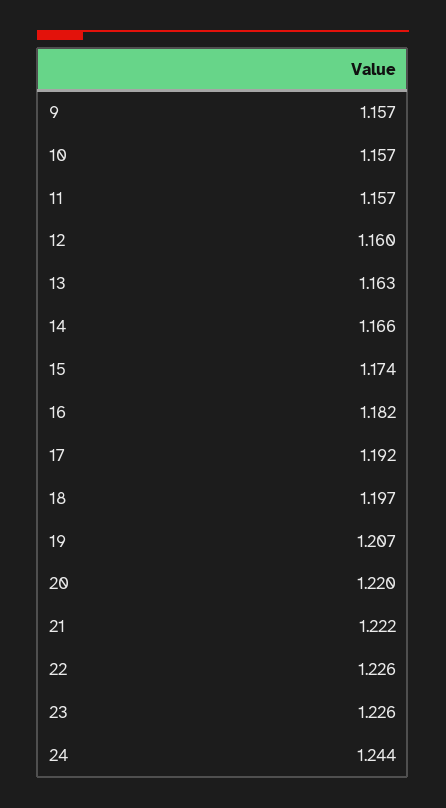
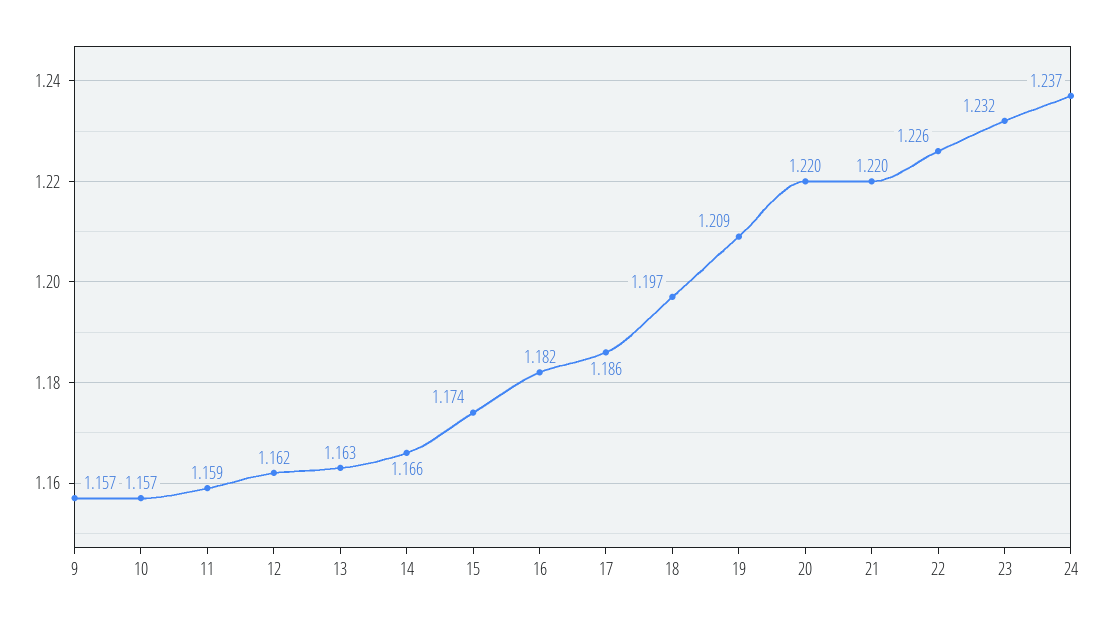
  {
    "9": 1.157,
    "10": 1.157,
-   "11": 1.157,
+   "11": 1.159,
-   "12": 1.16,
+   "12": 1.162,
    "13": 1.163,
    "14": 1.166,
    "15": 1.174,
    "16": 1.182,
-   "17": 1.192,
+   "17": 1.186,
    "18": 1.197,
-   "19": 1.207,
+   "19": 1.209,
    "20": 1.22,
-   "21": 1.222,
+   "21": 1.22,
    "22": 1.226,
-   "23": 1.226,
+   "23": 1.232,
-   "24": 1.244
+   "24": 1.237
  }

